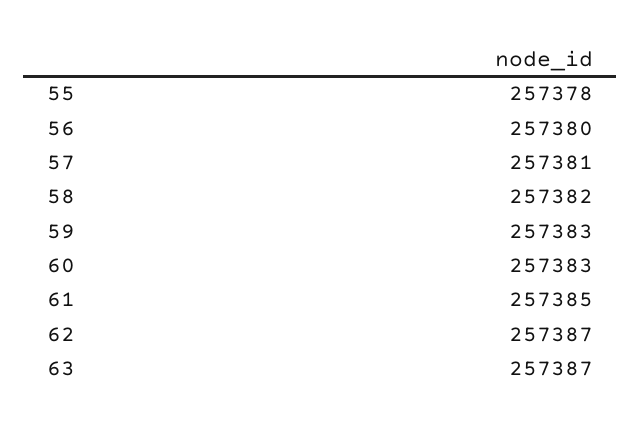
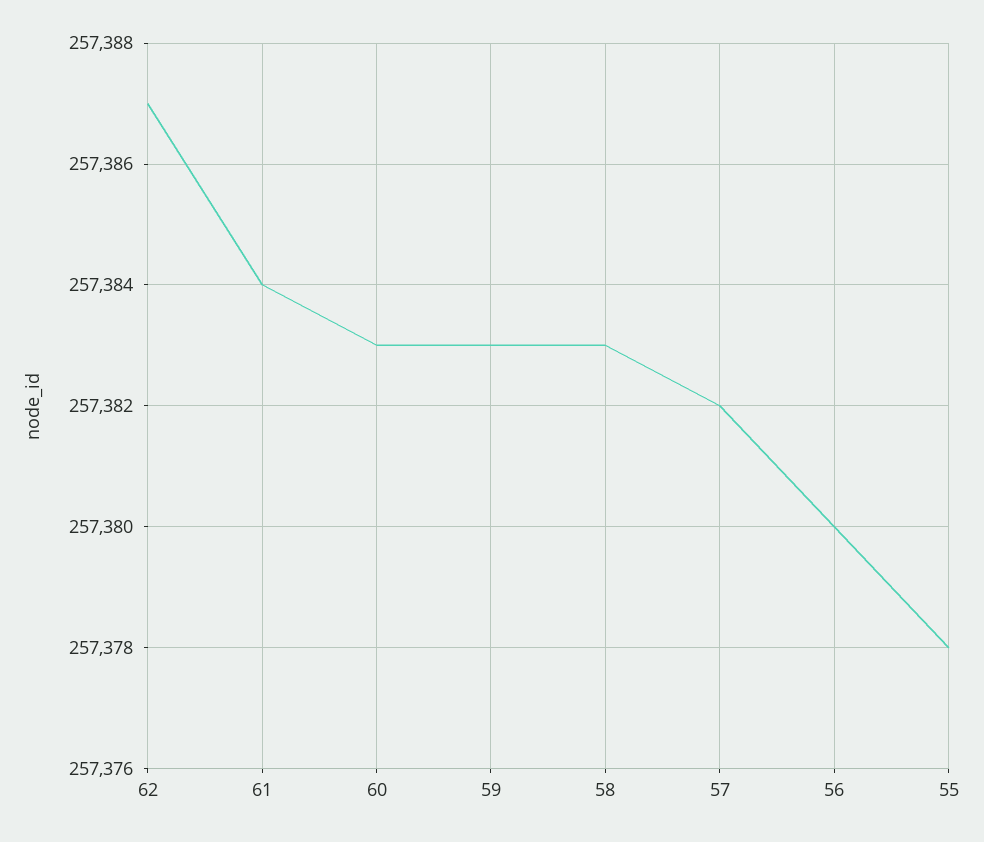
  {
    "55": 257378,
    "56": 257380,
-   "57": 257381,
+   "57": 257382,
-   "58": 257382,
+   "58": 257383,
    "59": 257383,
    "60": 257383,
-   "61": 257385,
+   "61": 257384,
-   "62": 257387,
+   "62": 257387
-   "63": 257387
  }

